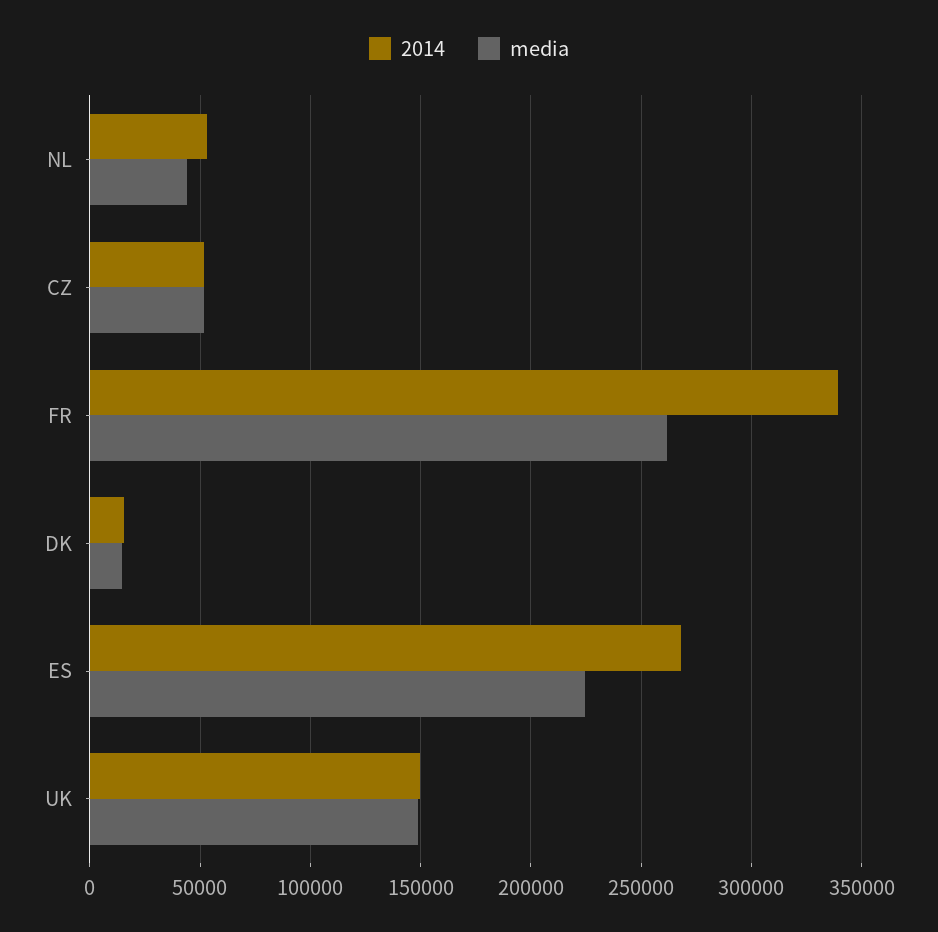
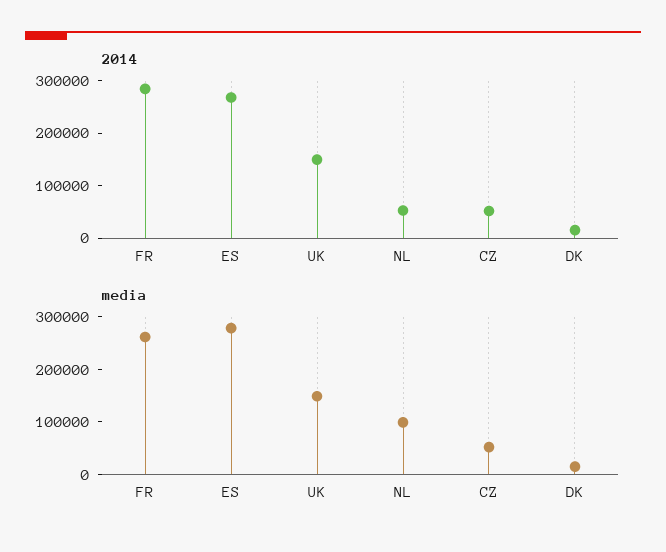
  {
    "2014": {
      "NL": 55000,
      "CZ": 50000,
-     "FR": 340000,
+     "FR": 280000,
      "DK": 15000,
      "ES": 270000,
      "UK": 150000
    },
    "media": {
-     "NL": 45000,
+     "NL": 100000,
      "CZ": 50000,
      "FR": 260000,
      "DK": 15000,
-     "ES": 225000,
+     "ES": 280000,
      "UK": 150000
    }
  }

